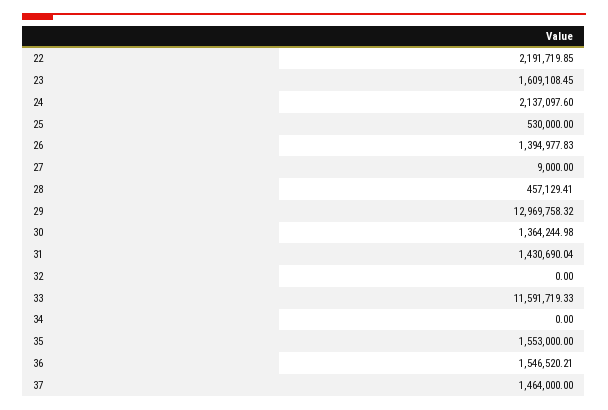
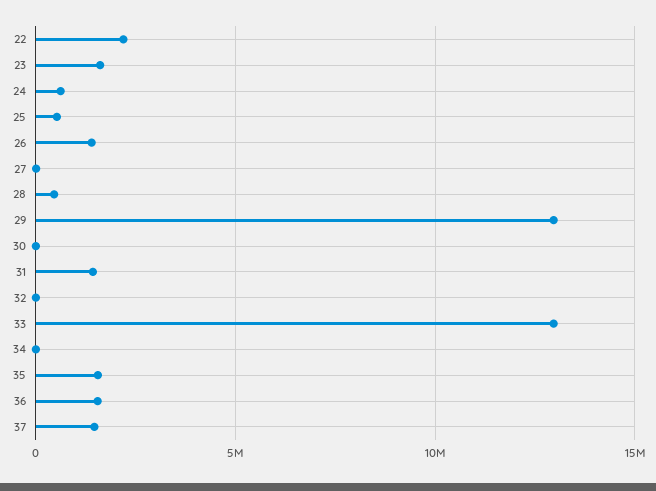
  {
    "22": 2191719.85,
    "23": 1609108.45,
-   "24": 2137097.6,
+   "24": 500000,
    "25": 530000,
    "26": 1394977.83,
    "27": 9000,
    "28": 457129.41,
    "29": 12969758.32,
-   "30": 1364244.98,
+   "30": 0,
    "31": 1430690.04,
    "32": 0,
-   "33": 11591719.33,
+   "33": 13000000,
    "34": 0,
    "35": 1553000,
    "36": 1546520.21,
    "37": 1464000
  }

